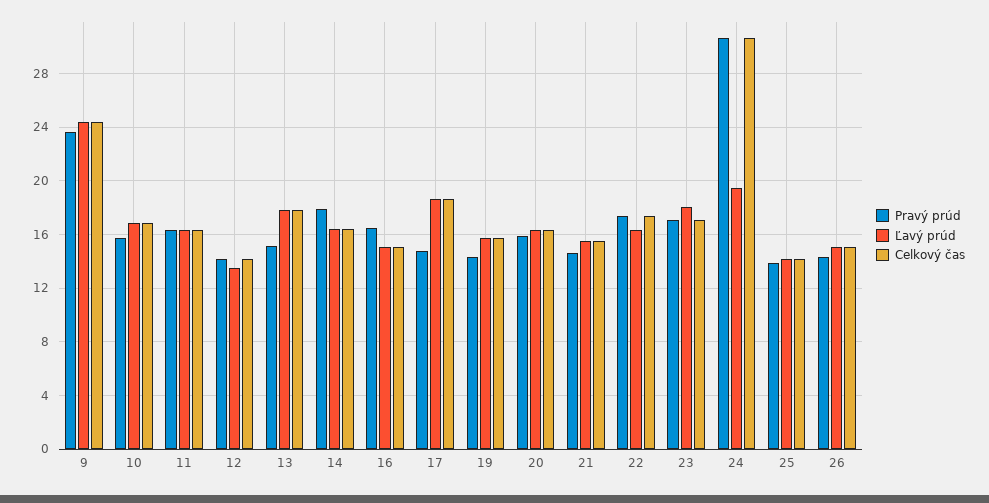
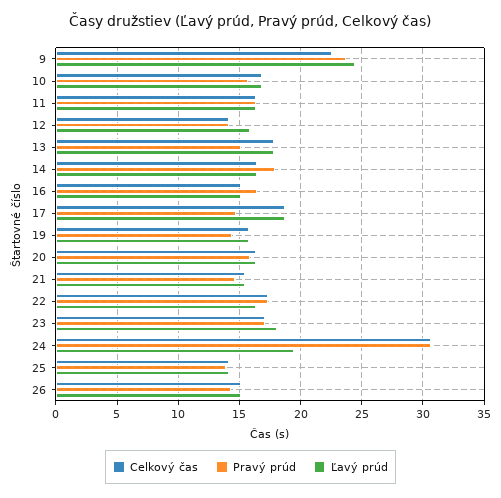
  {
    "Pravý prúd": {
      "9": 23.5,
      "10": 15.5,
      "11": 16.5,
      "12": 14,
      "13": 15,
      "14": 18,
      "16": 16.5,
      "17": 15,
      "19": 14.5,
      "20": 16,
      "21": 14.5,
      "22": 17.5,
      "23": 17,
      "24": 30.5,
      "25": 14,
      "26": 14.5
    },
    "Ľavý prúd": {
      "9": 24.5,
      "10": 17,
      "11": 16.5,
-     "12": 13.5,
+     "12": 16,
      "13": 18,
      "14": 16.5,
      "16": 15,
      "17": 18.5,
      "19": 16,
      "20": 16.5,
      "21": 15.5,
      "22": 16.5,
      "23": 18,
      "24": 19.5,
      "25": 14,
      "26": 15
    },
    "Celkový čas": {
-     "9": 24.5,
+     "9": 22.5,
      "10": 17,
      "11": 16.5,
      "12": 14,
      "13": 18,
      "14": 16.5,
      "16": 15,
      "17": 18.5,
      "19": 16,
      "20": 16.5,
      "21": 15.5,
      "22": 17.5,
      "23": 17,
      "24": 30.5,
      "25": 14,
      "26": 15
    }
  }

